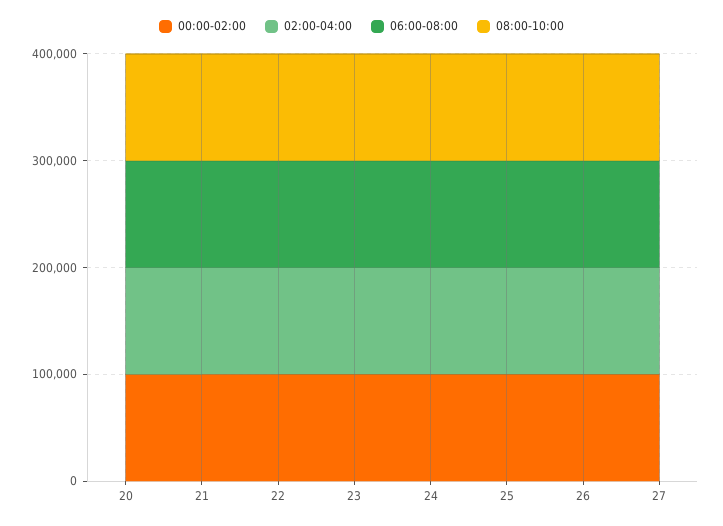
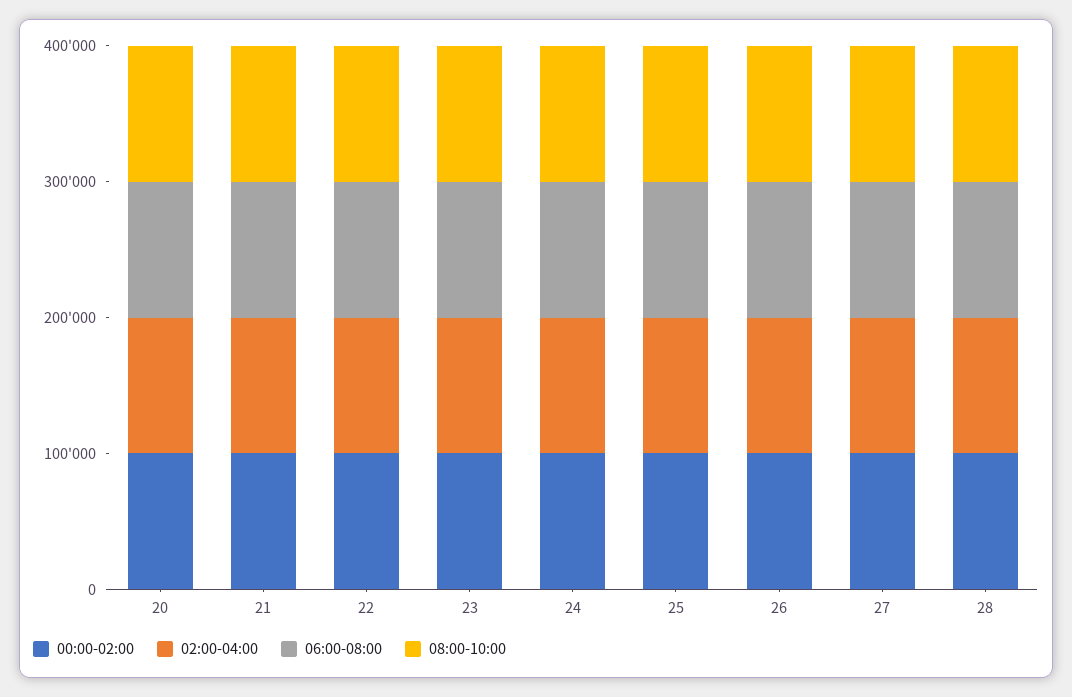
  {
    "00:00-02:00": {
      "20": 100000,
      "21": 100000,
      "22": 100000,
      "23": 100000,
      "24": 100000,
      "25": 100000,
      "26": 100000,
-     "27": 100000
+     "27": 100000,
+     "28": 100000
    },
    "02:00-04:00": {
      "20": 100000,
      "21": 100000,
      "22": 100000,
      "23": 100000,
      "24": 100000,
      "25": 100000,
      "26": 100000,
-     "27": 100000
+     "27": 100000,
+     "28": 100000
    },
    "06:00-08:00": {
      "20": 100000,
      "21": 100000,
      "22": 100000,
      "23": 100000,
      "24": 100000,
      "25": 100000,
      "26": 100000,
-     "27": 100000
+     "27": 100000,
+     "28": 100000
    },
    "08:00-10:00": {
      "20": 100000,
      "21": 100000,
      "22": 100000,
      "23": 100000,
      "24": 100000,
      "25": 100000,
      "26": 100000,
-     "27": 100000
+     "27": 100000,
+     "28": 100000
    }
  }

